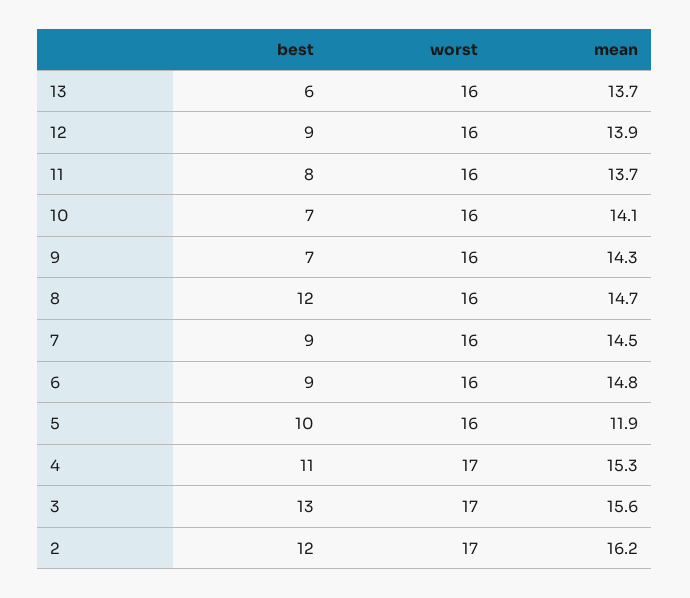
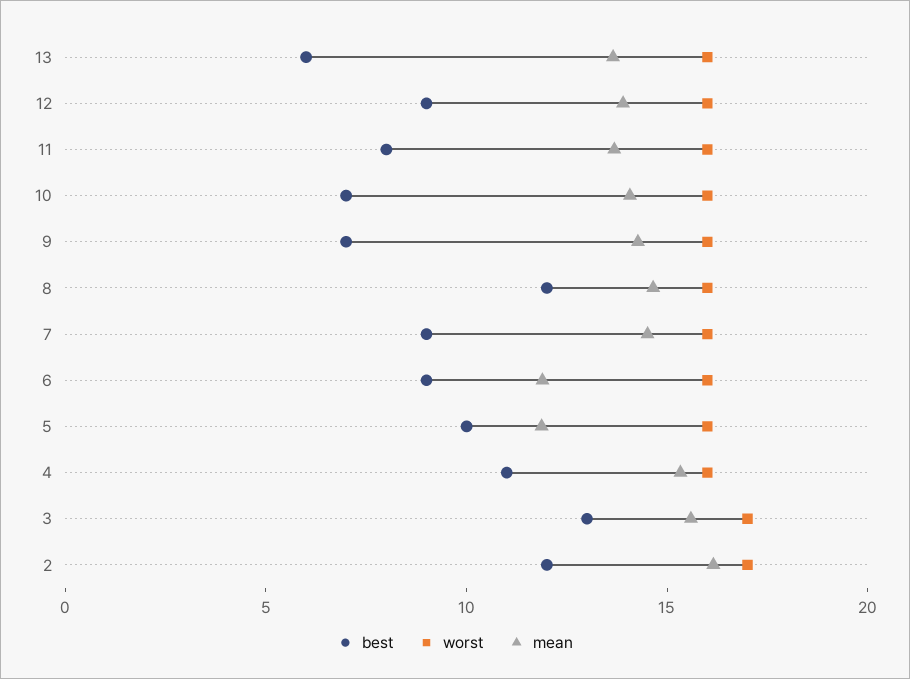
  {
    "best": {
      "13": 6,
      "12": 9,
      "11": 8,
      "10": 7,
      "9": 7,
      "8": 12,
      "7": 9,
      "6": 9,
      "5": 10,
      "4": 11,
      "3": 13,
      "2": 12
    },
    "worst": {
      "13": 16,
      "12": 16,
      "11": 16,
      "10": 16,
      "9": 16,
      "8": 16,
      "7": 16,
      "6": 16,
      "5": 16,
-     "4": 17,
+     "4": 16,
      "3": 17,
      "2": 17
    },
    "mean": {
      "13": 13.7,
      "12": 13.9,
      "11": 13.7,
      "10": 14.1,
      "9": 14.3,
      "8": 14.7,
      "7": 14.5,
-     "6": 14.8,
+     "6": 12,
      "5": 11.9,
      "4": 15.3,
      "3": 15.6,
      "2": 16.2
    }
  }

